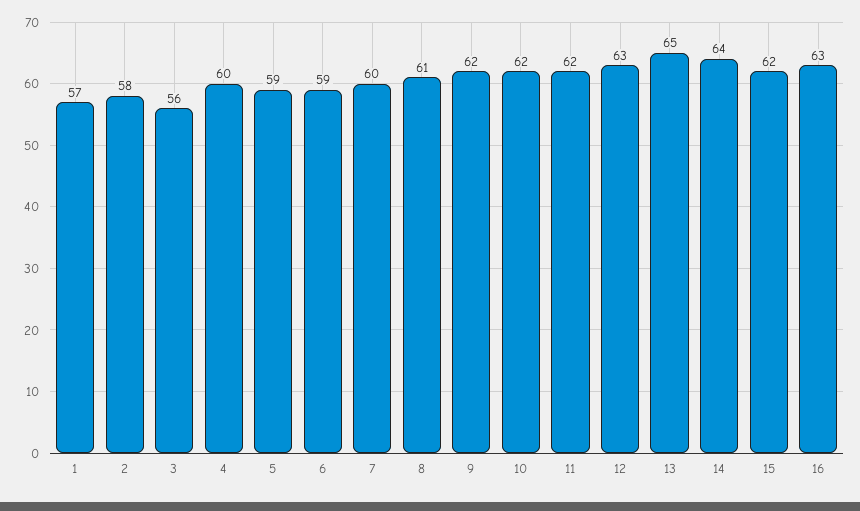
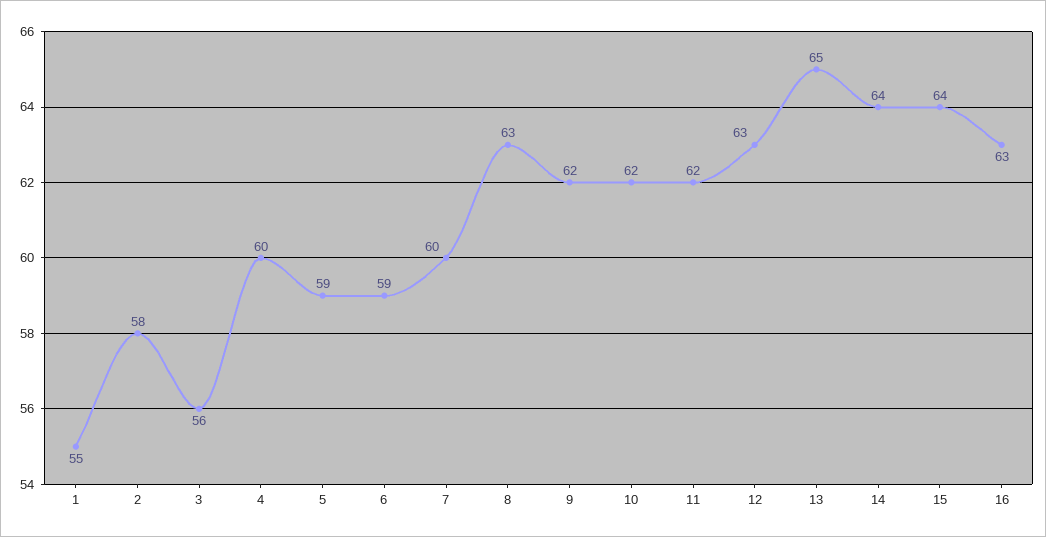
  {
-   "1": 57,
+   "1": 55,
    "2": 58,
    "3": 56,
    "4": 60,
    "5": 59,
    "6": 59,
    "7": 60,
-   "8": 61,
+   "8": 63,
    "9": 62,
    "10": 62,
    "11": 62,
    "12": 63,
    "13": 65,
    "14": 64,
-   "15": 62,
+   "15": 64,
    "16": 63
  }

